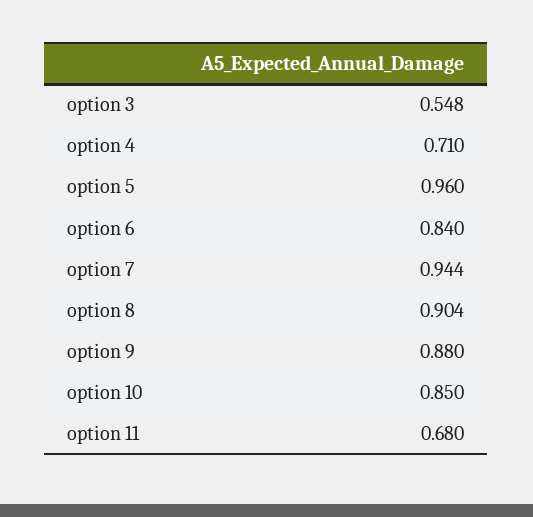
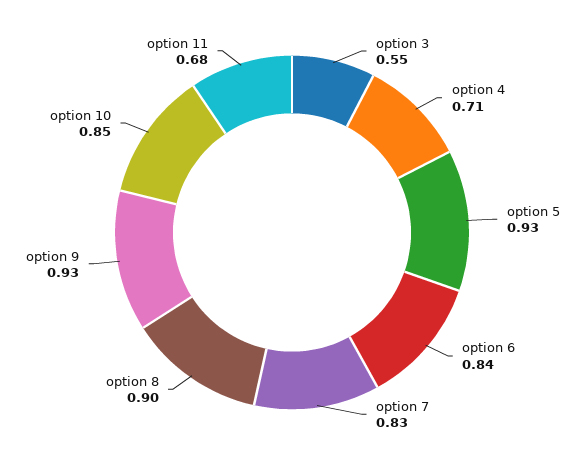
  {
    "option 3": 0.548,
    "option 4": 0.71,
-   "option 5": 0.96,
+   "option 5": 0.93,
    "option 6": 0.84,
-   "option 7": 0.944,
+   "option 7": 0.83,
    "option 8": 0.904,
-   "option 9": 0.88,
+   "option 9": 0.93,
    "option 10": 0.85,
    "option 11": 0.68
  }

